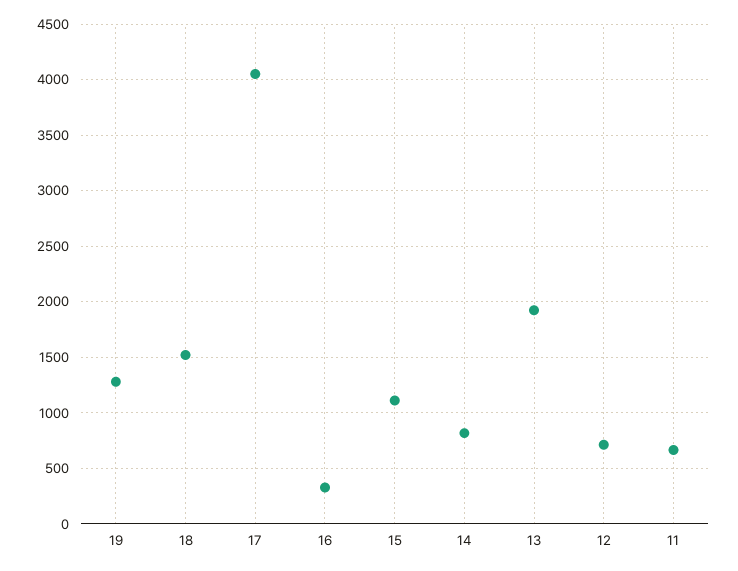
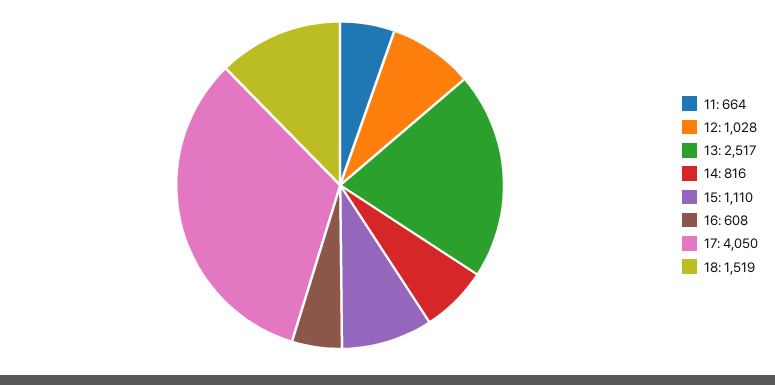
  {
-   "19": 1300,
    "18": 1519,
    "17": 4050,
-   "16": 300,
+   "16": 608,
    "15": 1110,
    "14": 816,
-   "13": 1900,
+   "13": 2517,
-   "12": 700,
+   "12": 1028,
    "11": 664
  }

